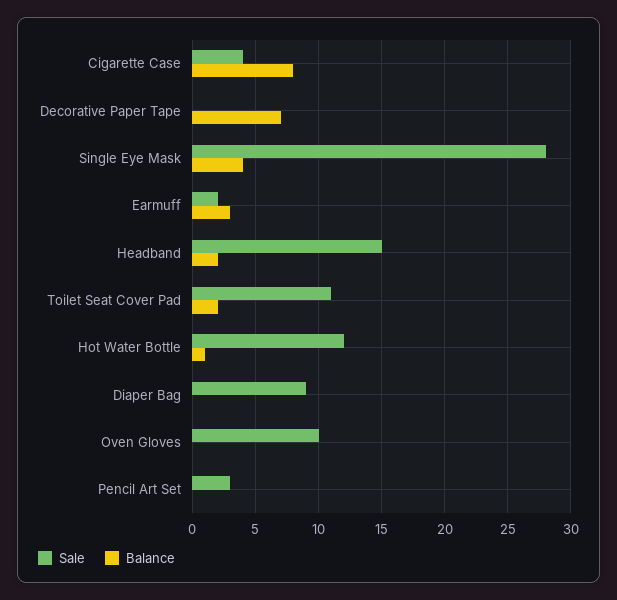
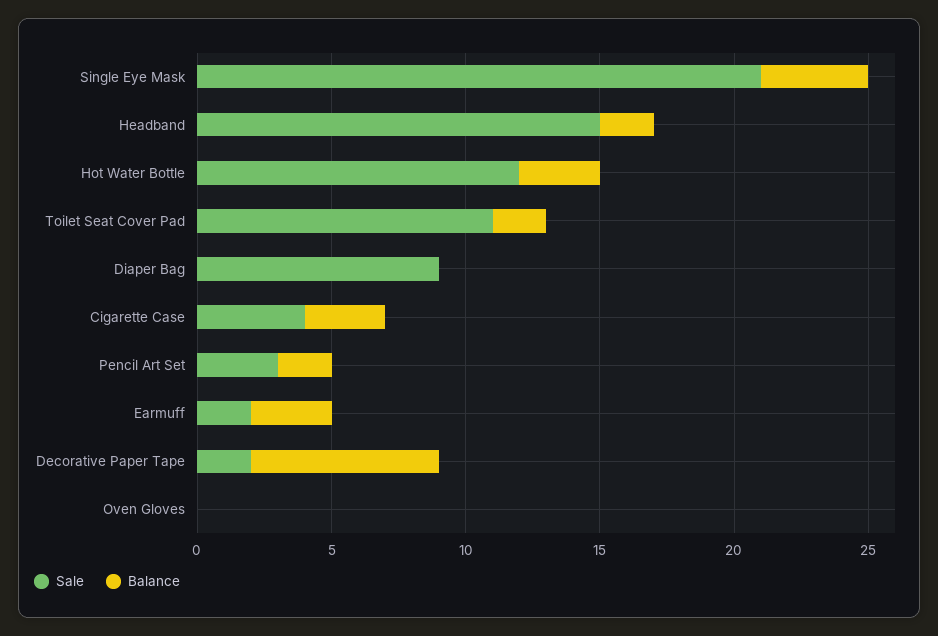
  {
    "Sale": {
      "Cigarette Case": 4,
-     "Decorative Paper Tape": 0,
+     "Decorative Paper Tape": 2,
-     "Single Eye Mask": 28,
+     "Single Eye Mask": 21,
      "Earmuff": 2,
      "Headband": 15,
      "Toilet Seat Cover Pad": 11,
      "Hot Water Bottle": 12,
      "Diaper Bag": 9,
-     "Oven Gloves": 10,
+     "Oven Gloves": 0,
      "Pencil Art Set": 3
    },
    "Balance": {
-     "Cigarette Case": 8,
+     "Cigarette Case": 3,
      "Decorative Paper Tape": 7,
      "Single Eye Mask": 4,
      "Earmuff": 3,
      "Headband": 2,
      "Toilet Seat Cover Pad": 2,
-     "Hot Water Bottle": 1,
+     "Hot Water Bottle": 3,
      "Diaper Bag": 0,
      "Oven Gloves": 0,
-     "Pencil Art Set": 0
+     "Pencil Art Set": 2
    }
  }

